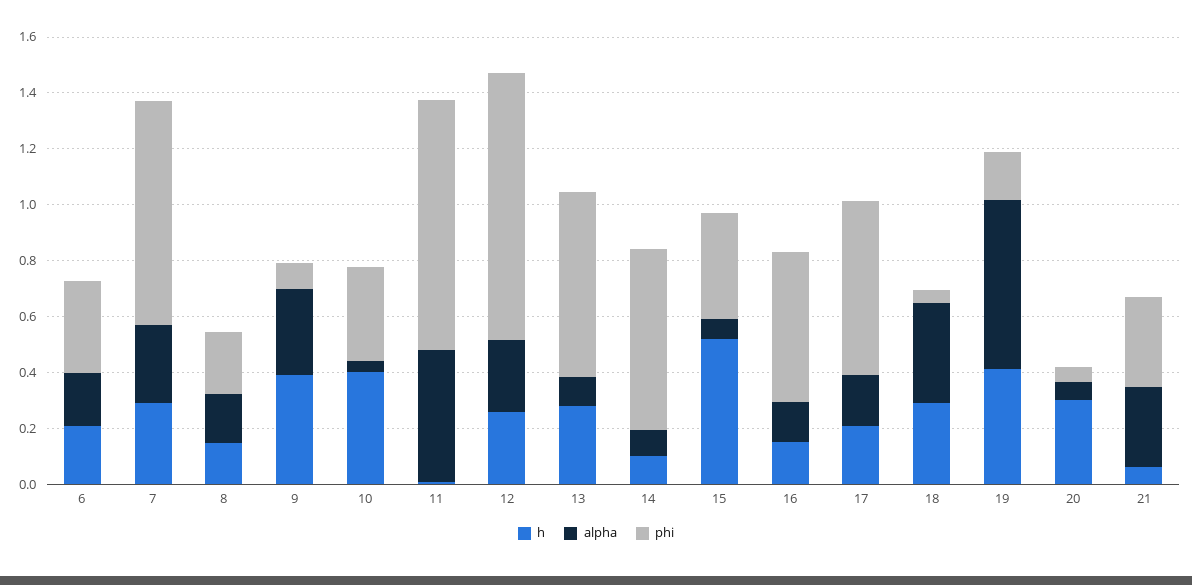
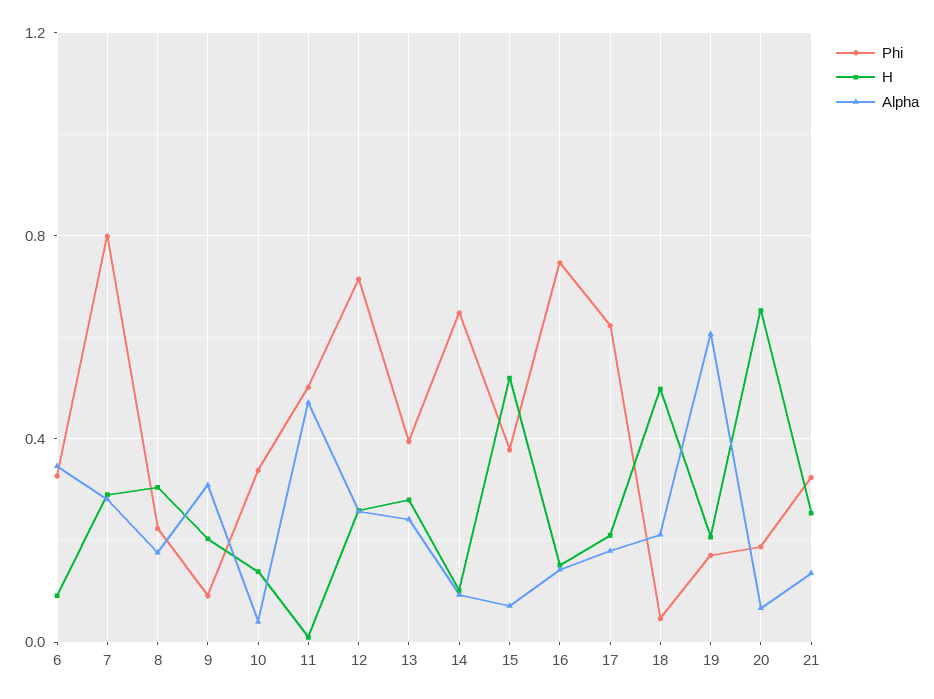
  {
    "h": {
-     "6": 0.2,
+     "6": 0.1,
      "7": 0.3,
-     "8": 0.15,
+     "8": 0.3,
-     "9": 0.4,
+     "9": 0.2,
-     "10": 0.4,
+     "10": 0.15,
      "11": 0,
      "12": 0.25,
      "13": 0.3,
      "14": 0.1,
      "15": 0.5,
      "16": 0.15,
      "17": 0.2,
-     "18": 0.3,
+     "18": 0.5,
-     "19": 0.4,
+     "19": 0.2,
-     "20": 0.3,
+     "20": 0.65,
-     "21": 0.05
+     "21": 0.25
    },
    "alpha": {
-     "6": 0.2,
+     "6": 0.35,
      "7": 0.3,
      "8": 0.2,
      "9": 0.3,
      "10": 0.05,
      "11": 0.45,
      "12": 0.25,
-     "13": 0.1,
+     "13": 0.25,
      "14": 0.1,
      "15": 0.05,
      "16": 0.15,
      "17": 0.2,
-     "18": 0.35,
+     "18": 0.2,
      "19": 0.6,
      "20": 0.05,
-     "21": 0.3
+     "21": 0.15
    },
    "phi": {
      "6": 0.35,
      "7": 0.8,
      "8": 0.2,
      "9": 0.1,
      "10": 0.35,
-     "11": 0.9,
+     "11": 0.5,
-     "12": 0.95,
+     "12": 0.7,
-     "13": 0.65,
+     "13": 0.4,
      "14": 0.65,
      "15": 0.4,
-     "16": 0.55,
+     "16": 0.75,
      "17": 0.6,
      "18": 0.05,
      "19": 0.15,
-     "20": 0.05,
+     "20": 0.2,
      "21": 0.3
    }
  }

